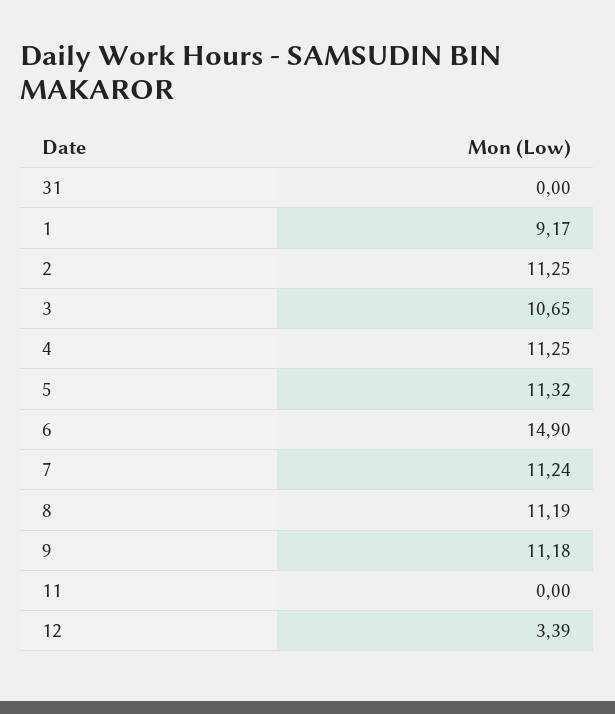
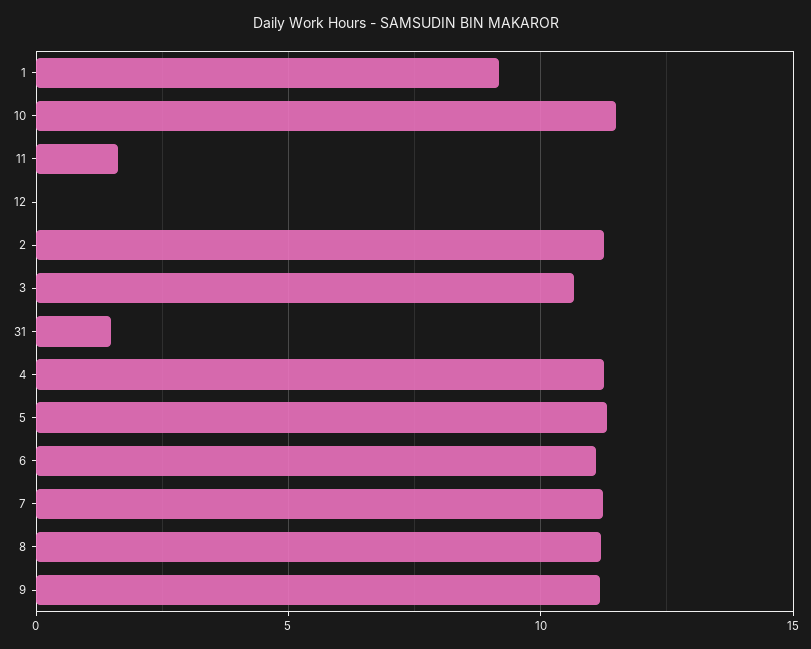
  {
-   "31": 0,
+   "31": 1.5,
    "1": 9.17,
    "2": 11.25,
    "3": 10.65,
    "4": 11.25,
    "5": 11.32,
-   "6": 14.9,
+   "6": 11,
    "7": 11.24,
    "8": 11.19,
    "9": 11.18,
-   "11": 0,
+   "11": 1.5,
-   "12": 3.39
+   "12": 0,
+   "10": 11.5
  }

